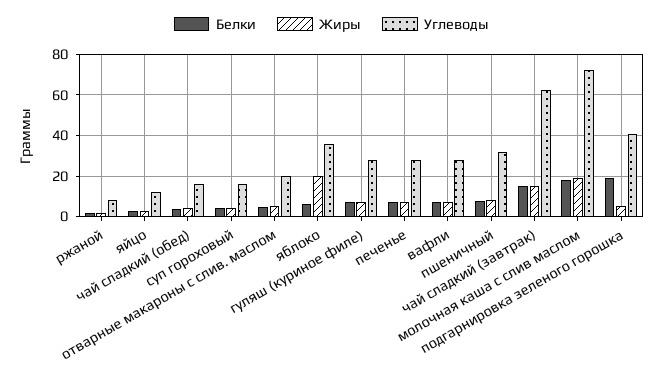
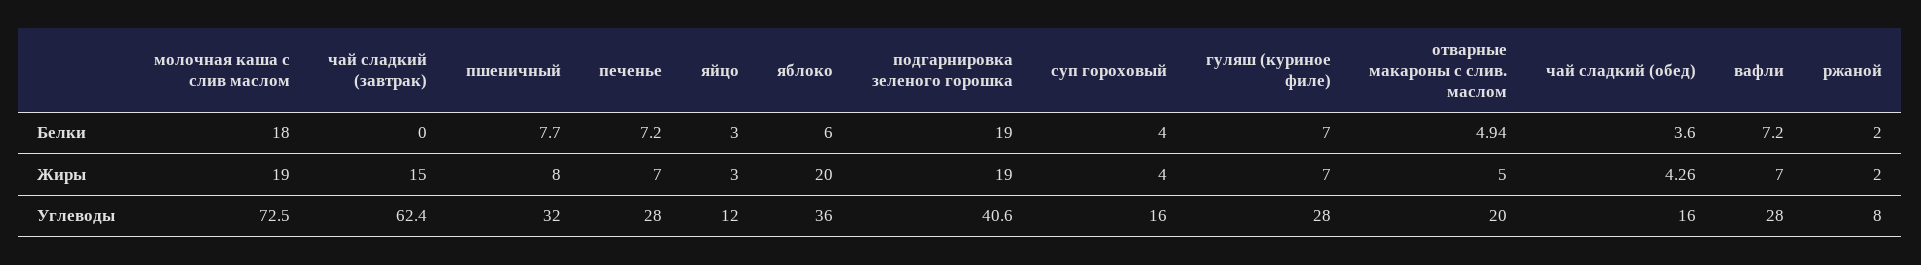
  {
    "Белки": {
      "ржаной": 2,
      "яйцо": 3,
      "чай сладкий (обед)": 3.6,
      "суп гороховый": 4,
      "отварные макароны с слив. маслом": 4.94,
      "яблоко": 6,
      "гуляш (куриное филе)": 7,
      "печенье": 7.2,
      "вафли": 7.2,
      "пшеничный": 7.7,
-     "чай сладкий (завтрак)": 15,
+     "чай сладкий (завтрак)": 0,
      "молочная каша с слив маслом": 18,
      "подгарнировка зеленого горошка": 19
    },
    "Жиры": {
      "ржаной": 2,
      "яйцо": 3,
      "чай сладкий (обед)": 4.26,
      "суп гороховый": 4,
      "отварные макароны с слив. маслом": 5,
      "яблоко": 20,
      "гуляш (куриное филе)": 7,
      "печенье": 7,
      "вафли": 7,
      "пшеничный": 8,
      "чай сладкий (завтрак)": 15,
      "молочная каша с слив маслом": 19,
-     "подгарнировка зеленого горошка": 5
+     "подгарнировка зеленого горошка": 19
    },
    "Углеводы": {
      "ржаной": 8,
      "яйцо": 12,
      "чай сладкий (обед)": 16,
      "суп гороховый": 16,
      "отварные макароны с слив. маслом": 20,
      "яблоко": 36,
      "гуляш (куриное филе)": 28,
      "печенье": 28,
      "вафли": 28,
      "пшеничный": 32,
      "чай сладкий (завтрак)": 62.4,
      "молочная каша с слив маслом": 72.5,
      "подгарнировка зеленого горошка": 40.6
    }
  }

